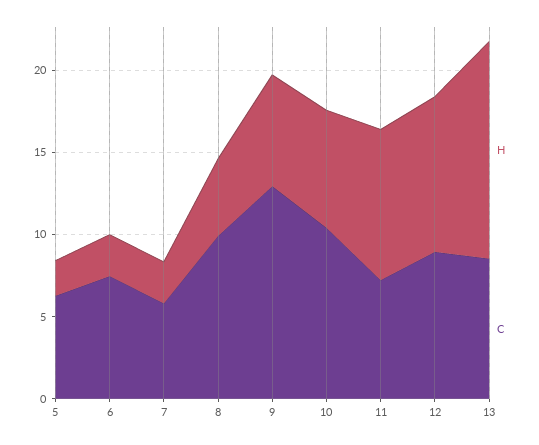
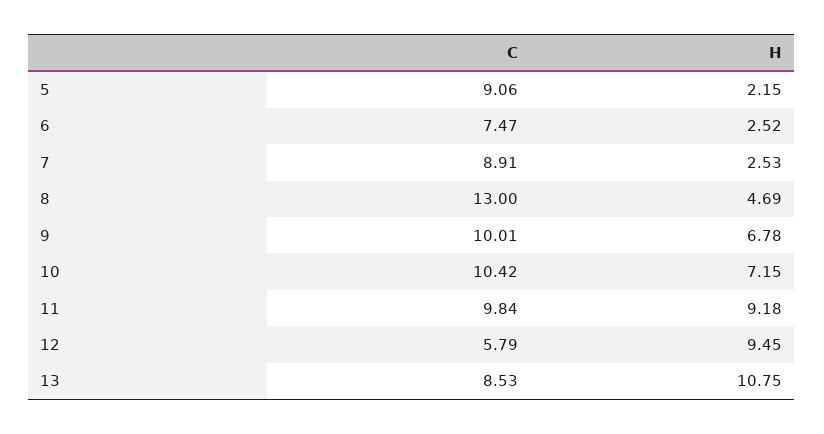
  {
    "H": {
      "5": 2.15,
      "6": 2.52,
      "7": 2.53,
      "8": 4.69,
      "9": 6.78,
      "10": 7.15,
      "11": 9.18,
      "12": 9.45,
-     "13": 13
+     "13": 10.75
    },
    "C": {
-     "5": 6,
+     "5": 9.06,
      "6": 7.47,
-     "7": 6,
+     "7": 8.91,
-     "8": 10,
+     "8": 13,
-     "9": 13,
+     "9": 10.01,
      "10": 10.42,
-     "11": 7,
+     "11": 9.84,
-     "12": 9,
+     "12": 5.79,
      "13": 8.53
    }
  }

